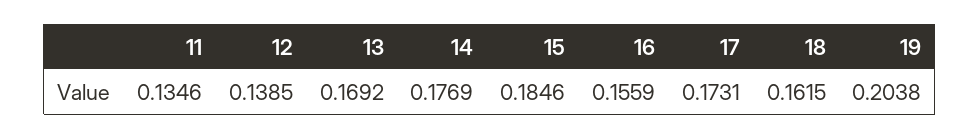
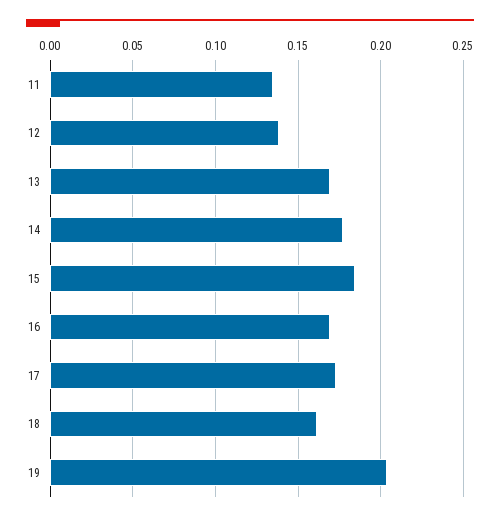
  {
    "11": 0.1346,
    "12": 0.1385,
    "13": 0.1692,
    "14": 0.1769,
    "15": 0.1846,
-   "16": 0.1559,
+   "16": 0.17,
    "17": 0.1731,
    "18": 0.1615,
    "19": 0.2038
  }

